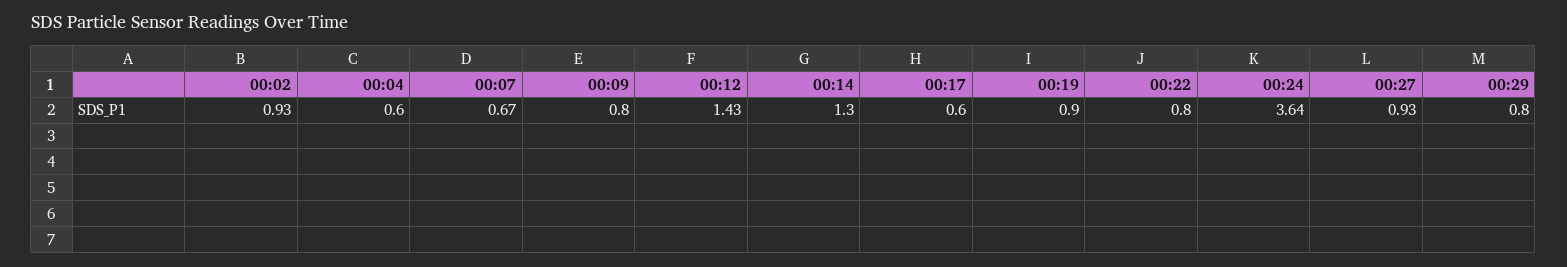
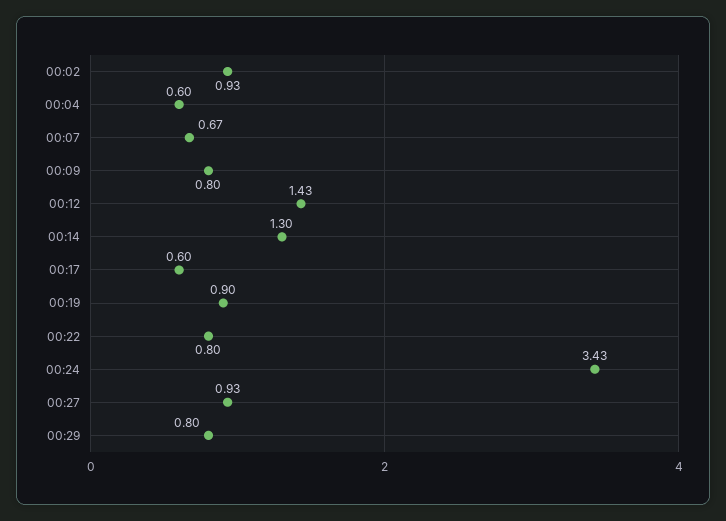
  {
    "00:02": 0.93,
    "00:04": 0.6,
    "00:07": 0.67,
    "00:09": 0.8,
    "00:12": 1.43,
    "00:14": 1.3,
    "00:17": 0.6,
    "00:19": 0.9,
    "00:22": 0.8,
-   "00:24": 3.64,
+   "00:24": 3.43,
    "00:27": 0.93,
    "00:29": 0.8
  }

